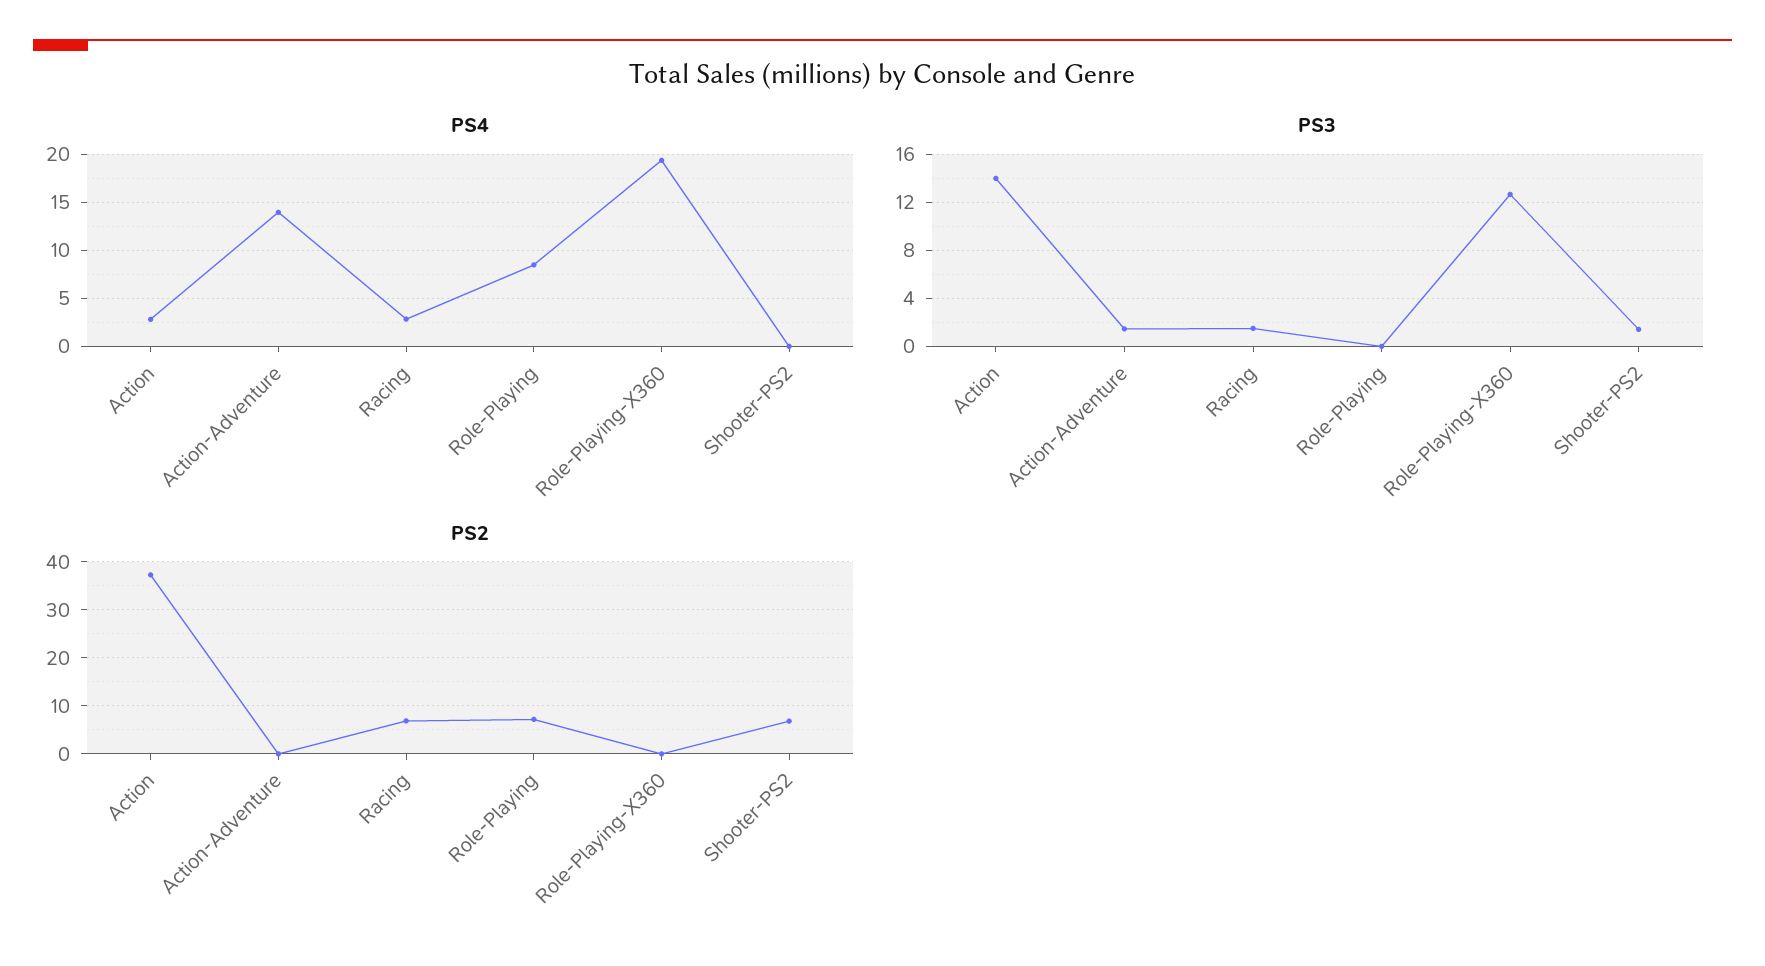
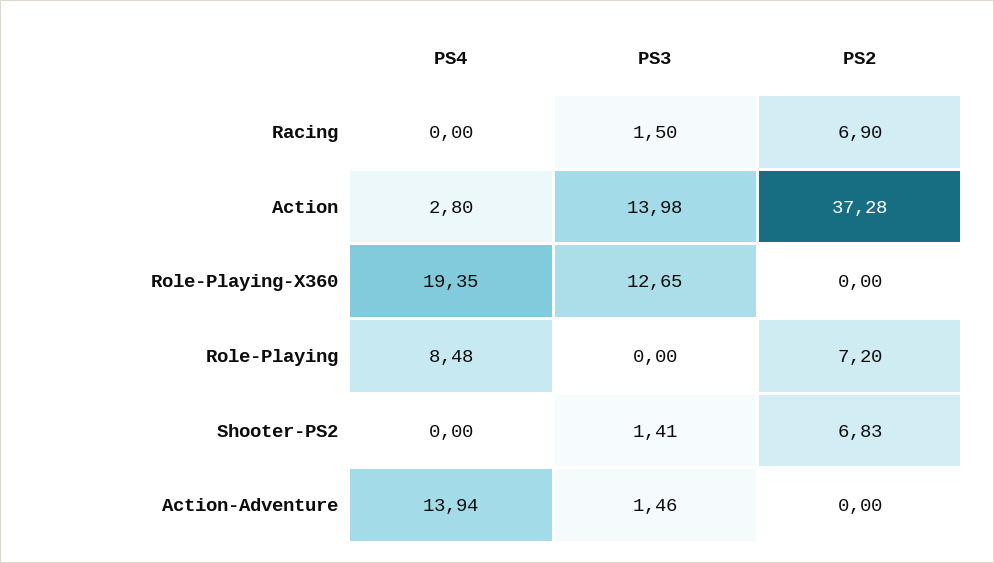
  {
    "PS4": {
      "Action": 2.8,
      "Action-Adventure": 13.94,
-     "Racing": 3,
+     "Racing": 0,
      "Role-Playing": 8.48,
      "Role-Playing-X360": 19.35,
      "Shooter-PS2": 0
    },
    "PS3": {
      "Action": 13.98,
      "Action-Adventure": 1.46,
      "Racing": 1.5,
      "Role-Playing": 0,
      "Role-Playing-X360": 12.65,
      "Shooter-PS2": 1.41
    },
    "PS2": {
      "Action": 37.28,
      "Action-Adventure": 0,
      "Racing": 6.9,
      "Role-Playing": 7.2,
      "Role-Playing-X360": 0,
      "Shooter-PS2": 6.83
    }
  }

